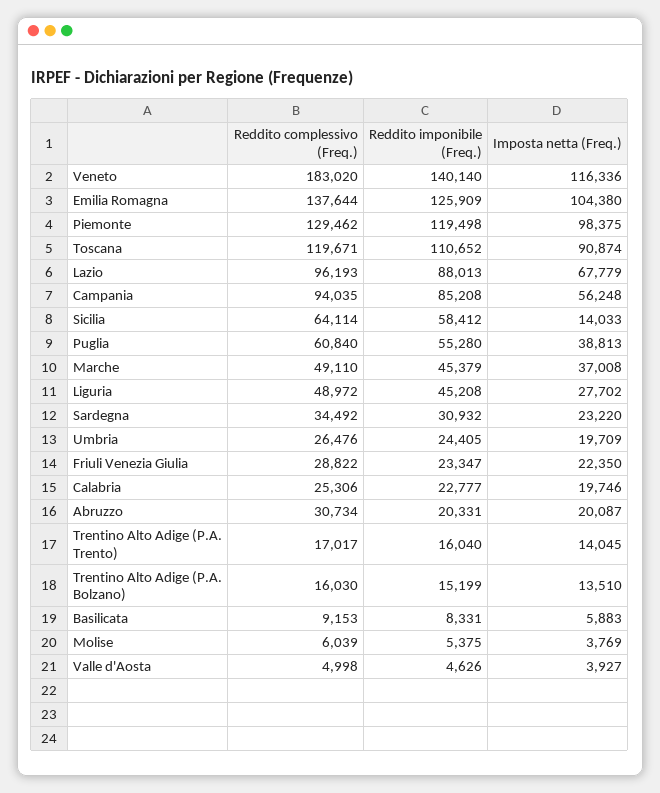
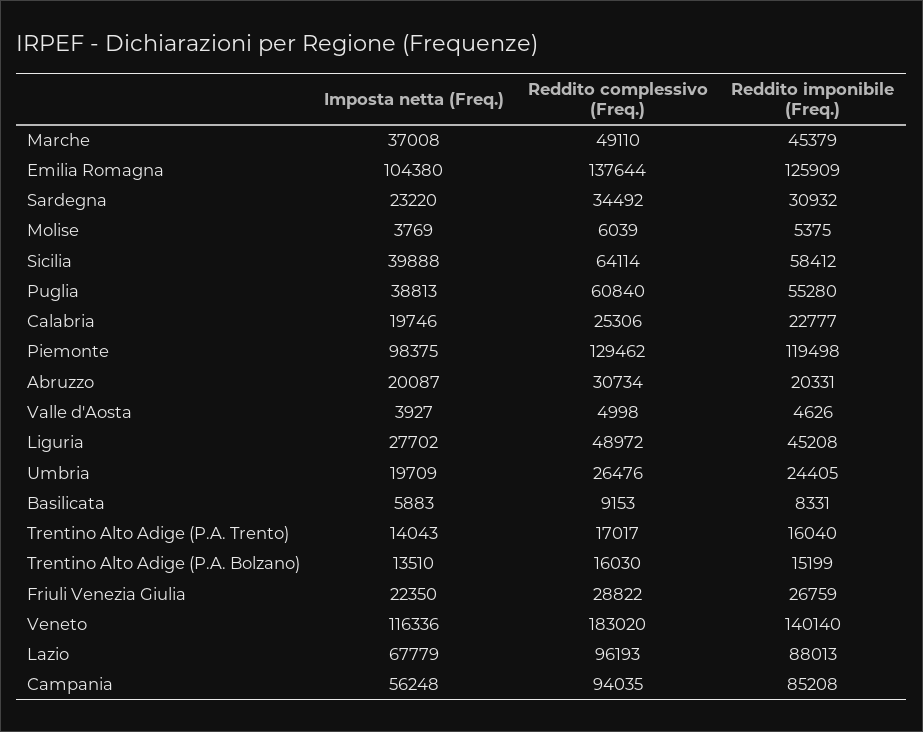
  {
    "Reddito complessivo (Freq.)": {
      "Veneto": 183020,
      "Emilia Romagna": 137644,
      "Piemonte": 129462,
-     "Toscana": 119671,
      "Lazio": 96193,
      "Campania": 94035,
      "Sicilia": 64114,
      "Puglia": 60840,
      "Marche": 49110,
      "Liguria": 48972,
      "Sardegna": 34492,
      "Umbria": 26476,
      "Friuli Venezia Giulia": 28822,
      "Calabria": 25306,
      "Abruzzo": 30734,
      "Trentino Alto Adige (P.A. Trento)": 17017,
      "Trentino Alto Adige (P.A. Bolzano)": 16030,
      "Basilicata": 9153,
      "Molise": 6039,
      "Valle d'Aosta": 4998
    },
    "Reddito imponibile (Freq.)": {
      "Veneto": 140140,
      "Emilia Romagna": 125909,
      "Piemonte": 119498,
-     "Toscana": 110652,
      "Lazio": 88013,
      "Campania": 85208,
      "Sicilia": 58412,
      "Puglia": 55280,
      "Marche": 45379,
      "Liguria": 45208,
      "Sardegna": 30932,
      "Umbria": 24405,
-     "Friuli Venezia Giulia": 23347,
+     "Friuli Venezia Giulia": 26759,
      "Calabria": 22777,
      "Abruzzo": 20331,
      "Trentino Alto Adige (P.A. Trento)": 16040,
      "Trentino Alto Adige (P.A. Bolzano)": 15199,
      "Basilicata": 8331,
      "Molise": 5375,
      "Valle d'Aosta": 4626
    },
    "Imposta netta (Freq.)": {
      "Veneto": 116336,
      "Emilia Romagna": 104380,
      "Piemonte": 98375,
-     "Toscana": 90874,
      "Lazio": 67779,
      "Campania": 56248,
-     "Sicilia": 14033,
+     "Sicilia": 39888,
      "Puglia": 38813,
      "Marche": 37008,
      "Liguria": 27702,
      "Sardegna": 23220,
      "Umbria": 19709,
      "Friuli Venezia Giulia": 22350,
      "Calabria": 19746,
      "Abruzzo": 20087,
-     "Trentino Alto Adige (P.A. Trento)": 14045,
+     "Trentino Alto Adige (P.A. Trento)": 14043,
      "Trentino Alto Adige (P.A. Bolzano)": 13510,
      "Basilicata": 5883,
      "Molise": 3769,
      "Valle d'Aosta": 3927
    }
  }

